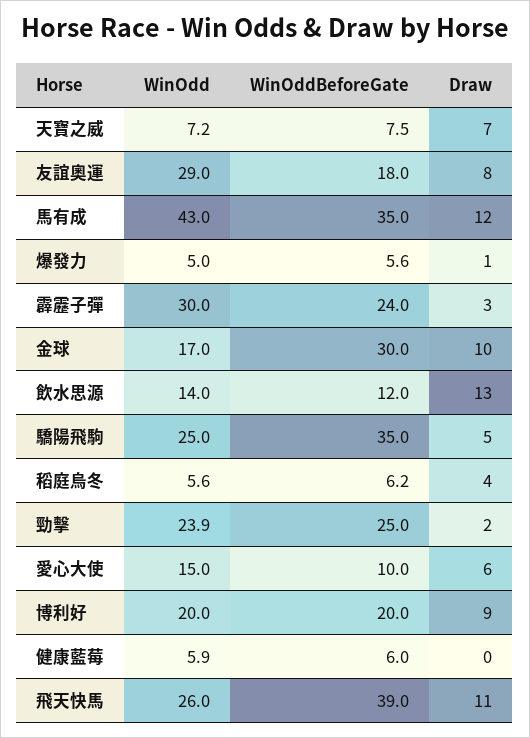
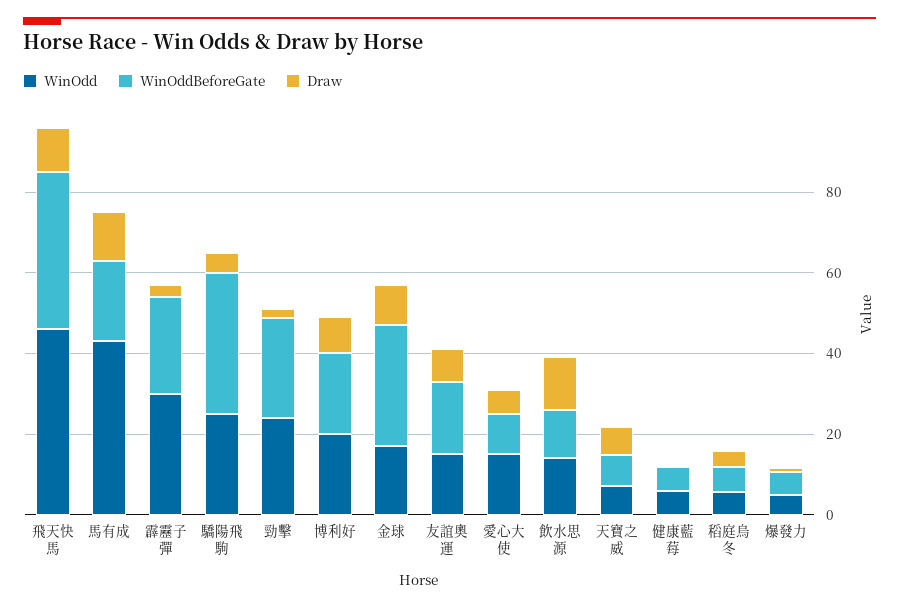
  {
    "WinOdd": {
      "天寶之威": 7.2,
-     "友誼奧運": 29,
+     "友誼奧運": 15,
      "馬有成": 43,
      "爆發力": 5,
      "霹靂子彈": 30,
      "金球": 17,
      "飲水思源": 14,
      "驕陽飛駒": 25,
      "稻庭烏冬": 5.6,
      "勁擊": 23.9,
      "愛心大使": 15,
      "博利好": 20,
      "健康藍莓": 5.9,
-     "飛天快馬": 26
+     "飛天快馬": 45
    },
    "WinOddBeforeGate": {
      "天寶之威": 7.5,
      "友誼奧運": 18,
-     "馬有成": 35,
+     "馬有成": 20,
      "爆發力": 5.6,
      "霹靂子彈": 24,
      "金球": 30,
      "飲水思源": 12,
      "驕陽飛駒": 35,
      "稻庭烏冬": 6.2,
      "勁擊": 25,
      "愛心大使": 10,
      "博利好": 20,
      "健康藍莓": 6,
      "飛天快馬": 39
    },
    "Draw": {
      "天寶之威": 7,
      "友誼奧運": 8,
      "馬有成": 12,
      "爆發力": 1,
      "霹靂子彈": 3,
      "金球": 10,
      "飲水思源": 13,
      "驕陽飛駒": 5,
      "稻庭烏冬": 4,
      "勁擊": 2,
      "愛心大使": 6,
      "博利好": 9,
      "健康藍莓": 0,
      "飛天快馬": 11
    }
  }

